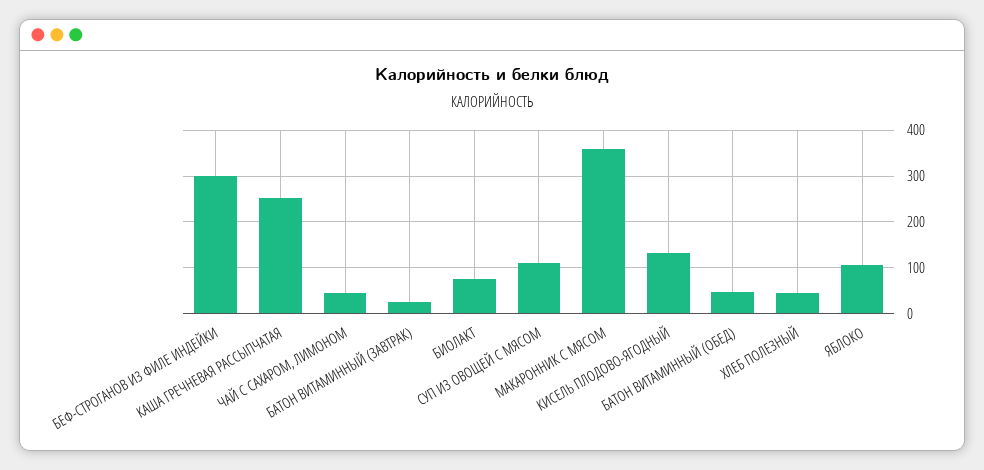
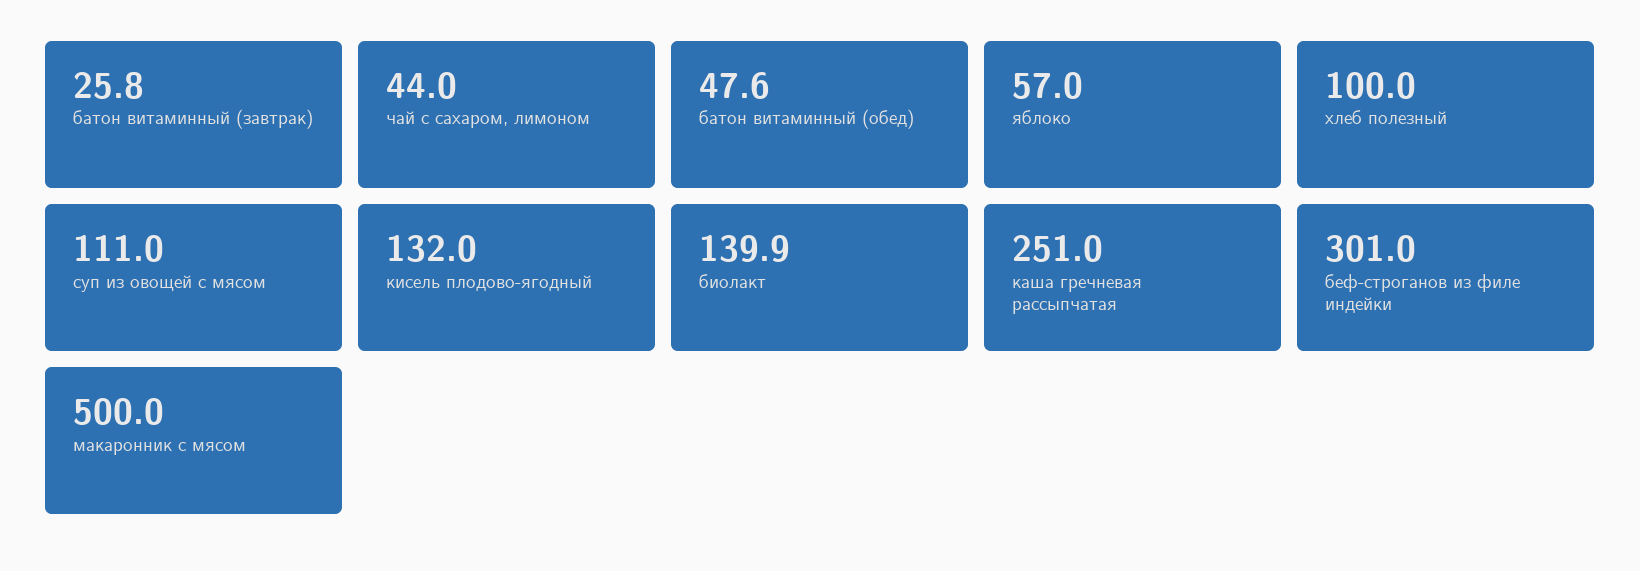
  {
    "БЕФ-СТРОГАНОВ ИЗ ФИЛЕ ИНДЕЙКИ": 301,
    "КАША ГРЕЧНЕВАЯ РАССЫПЧАТАЯ": 251,
    "ЧАЙ С САХАРОМ, ЛИМОНОМ": 44,
    "БАТОН ВИТАМИННЫЙ (ЗАВТРАК)": 25.8,
-   "БИОЛАКТ": 80,
+   "БИОЛАКТ": 139.9,
    "СУП ИЗ ОВОЩЕЙ С МЯСОМ": 111,
-   "МАКАРОННИК С МЯСОМ": 360,
+   "МАКАРОННИК С МЯСОМ": 500,
    "КИСЕЛЬ ПЛОДОВО-ЯГОДНЫЙ": 132,
    "БАТОН ВИТАМИННЫЙ (ОБЕД)": 47.6,
-   "ХЛЕБ ПОЛЕЗНЫЙ": 40,
+   "ХЛЕБ ПОЛЕЗНЫЙ": 100,
-   "ЯБЛОКО": 100
+   "ЯБЛОКО": 57
  }

